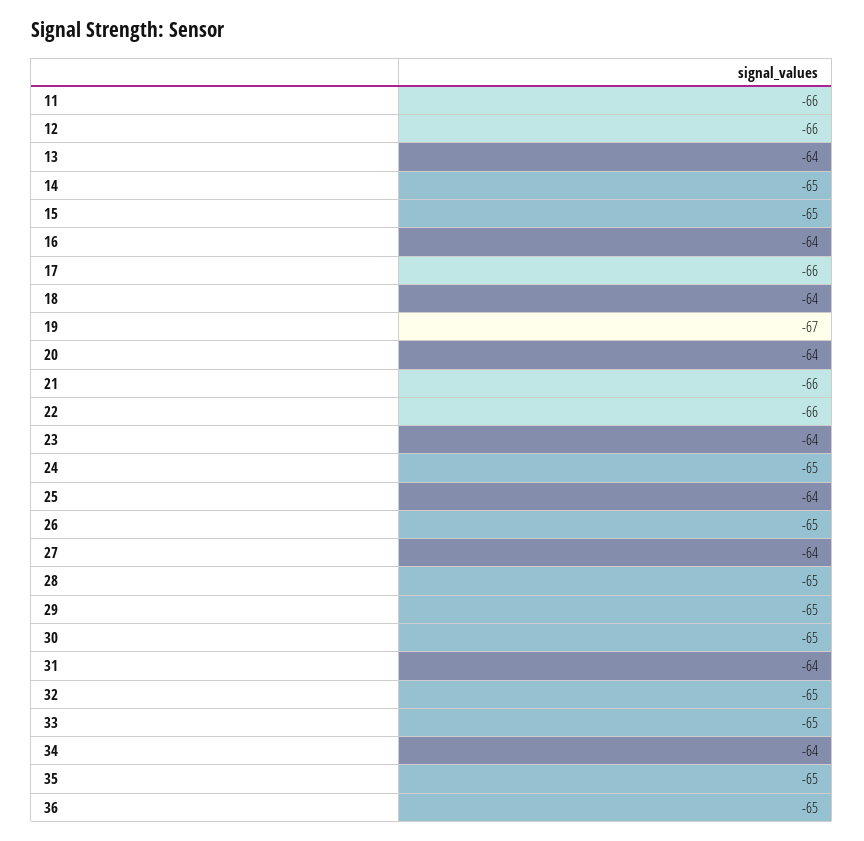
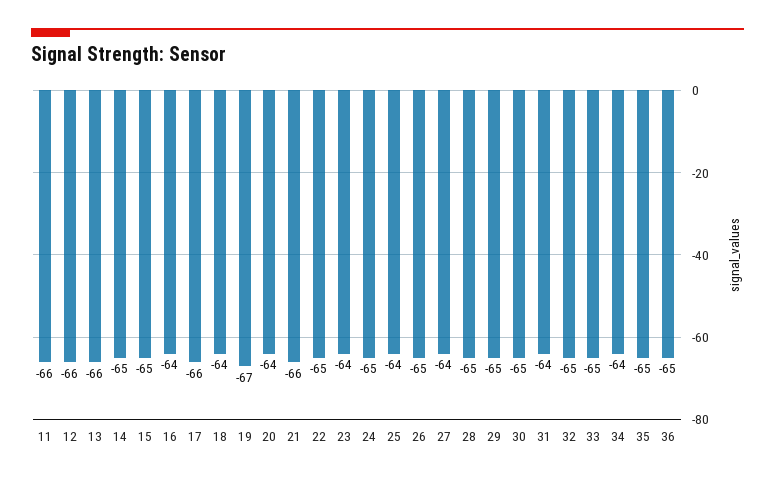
  {
    "11": -66,
    "12": -66,
-   "13": -64,
+   "13": -66,
    "14": -65,
    "15": -65,
    "16": -64,
    "17": -66,
    "18": -64,
    "19": -67,
    "20": -64,
    "21": -66,
-   "22": -66,
+   "22": -65,
    "23": -64,
    "24": -65,
    "25": -64,
    "26": -65,
    "27": -64,
    "28": -65,
    "29": -65,
    "30": -65,
    "31": -64,
    "32": -65,
    "33": -65,
    "34": -64,
    "35": -65,
    "36": -65
  }

